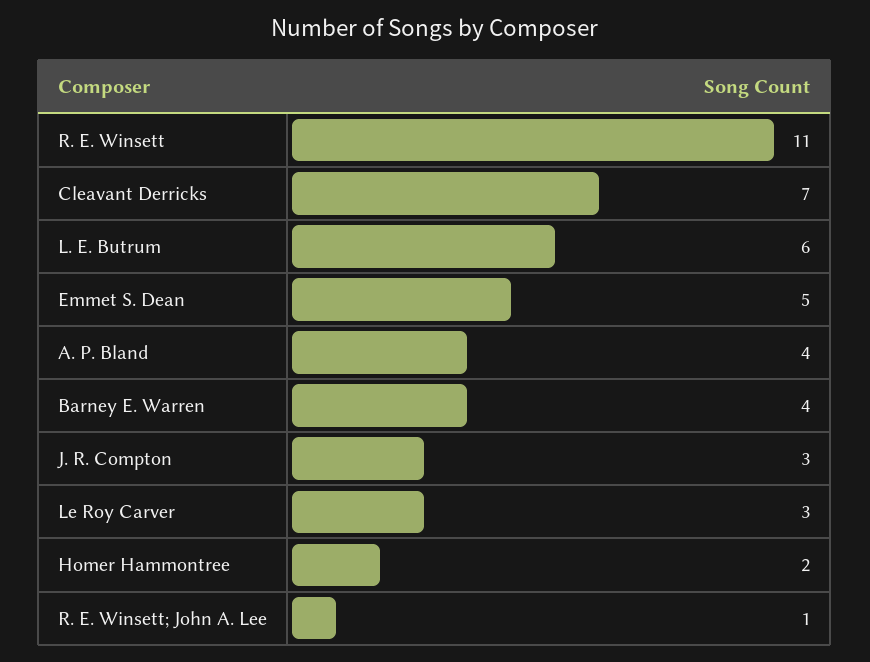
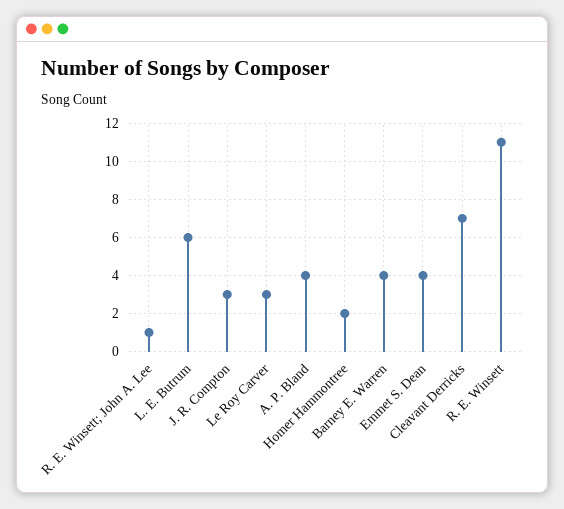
  {
    "R. E. Winsett": 11,
    "Cleavant Derricks": 7,
    "L. E. Butrum": 6,
-   "Emmet S. Dean": 5,
+   "Emmet S. Dean": 4,
    "A. P. Bland": 4,
    "Barney E. Warren": 4,
    "J. R. Compton": 3,
    "Le Roy Carver": 3,
    "Homer Hammontree": 2,
    "R. E. Winsett; John A. Lee": 1
  }

